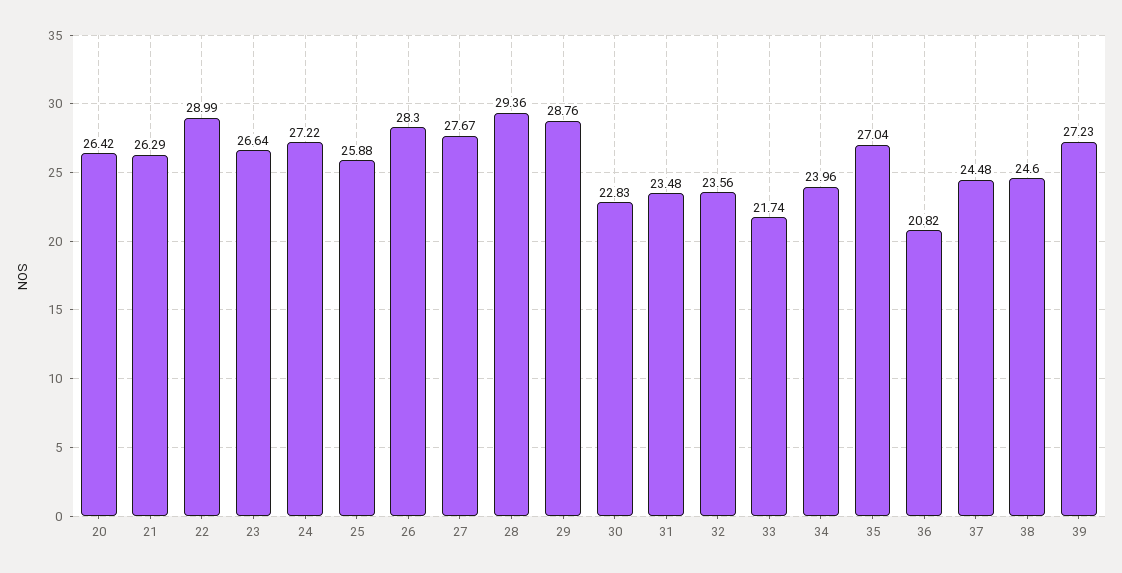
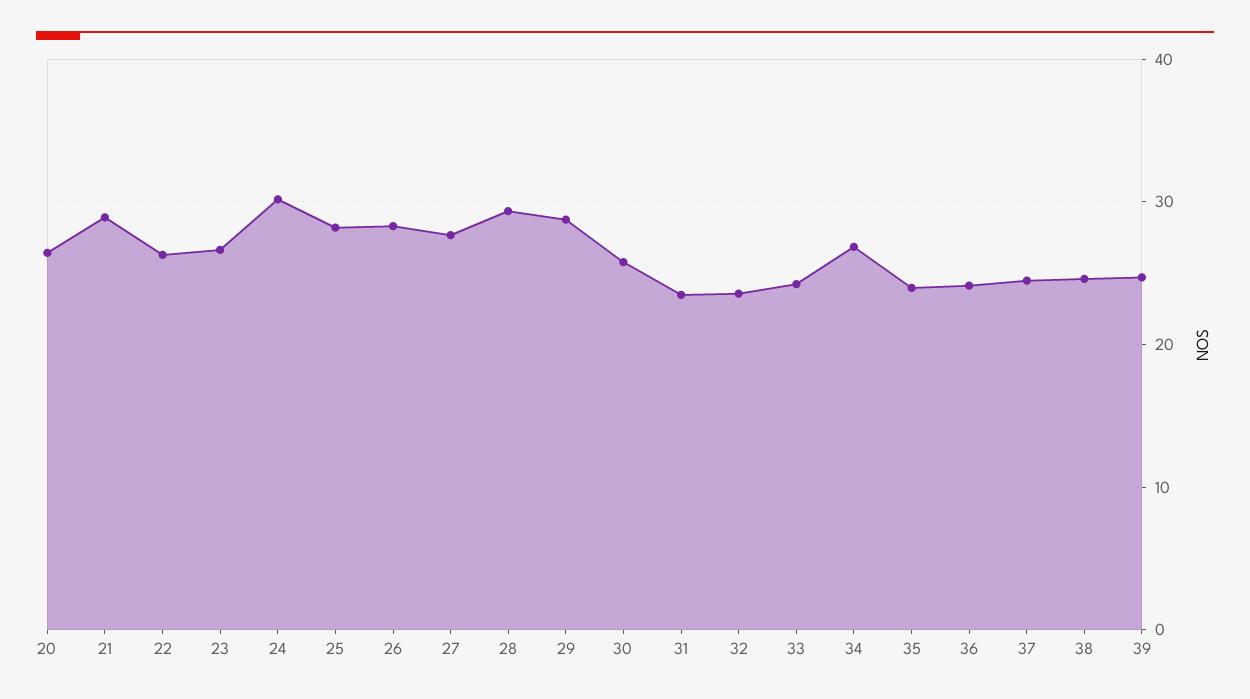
  {
    "20": 26.42,
-   "21": 26.29,
+   "21": 29,
-   "22": 28.99,
+   "22": 26,
    "23": 26.64,
-   "24": 27.22,
+   "24": 30,
-   "25": 25.88,
+   "25": 28,
    "26": 28.3,
    "27": 27.67,
    "28": 29.36,
    "29": 28.76,
-   "30": 22.83,
+   "30": 26,
    "31": 23.48,
    "32": 23.56,
-   "33": 21.74,
+   "33": 24,
-   "34": 23.96,
+   "34": 27,
-   "35": 27.04,
+   "35": 24,
-   "36": 20.82,
+   "36": 24,
    "37": 24.48,
    "38": 24.6,
-   "39": 27.23
+   "39": 25
  }

